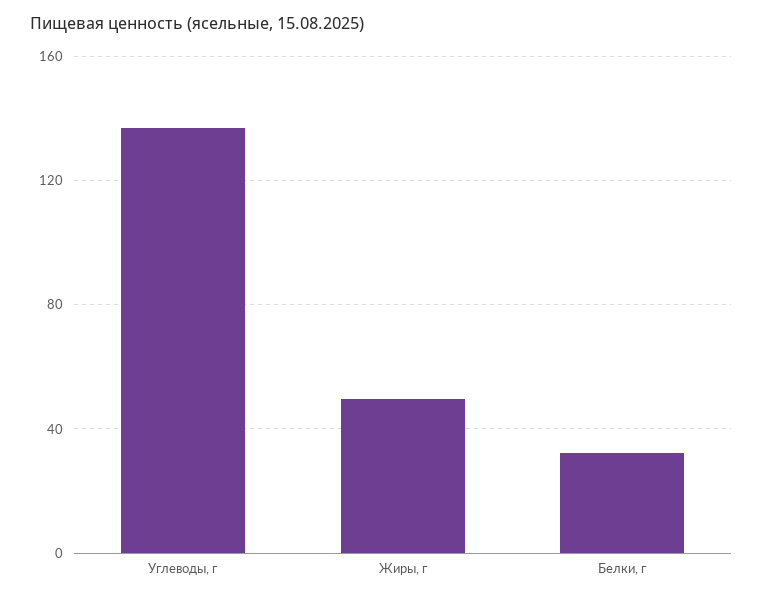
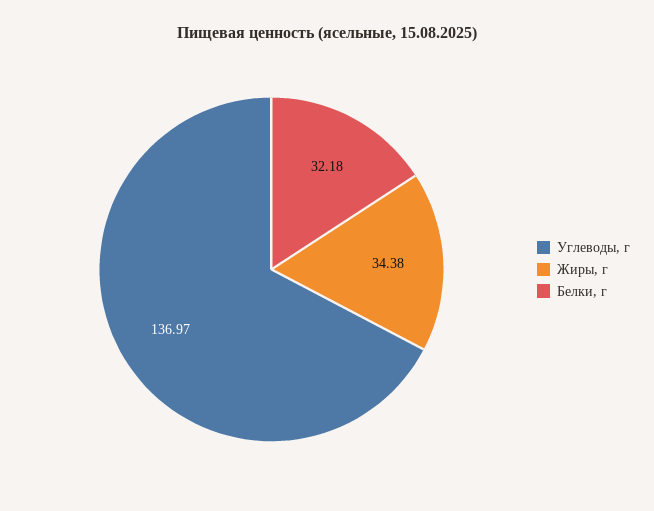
  {
    "Углеводы, г": 136.97,
-   "Жиры, г": 50,
+   "Жиры, г": 34.38,
    "Белки, г": 32.18
  }

